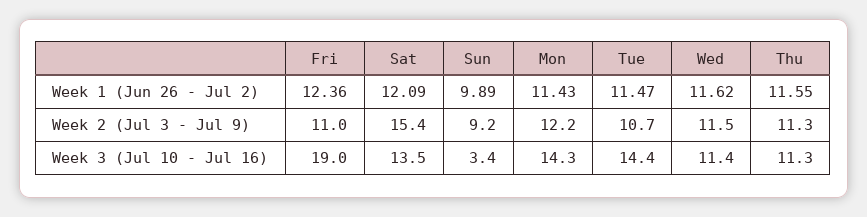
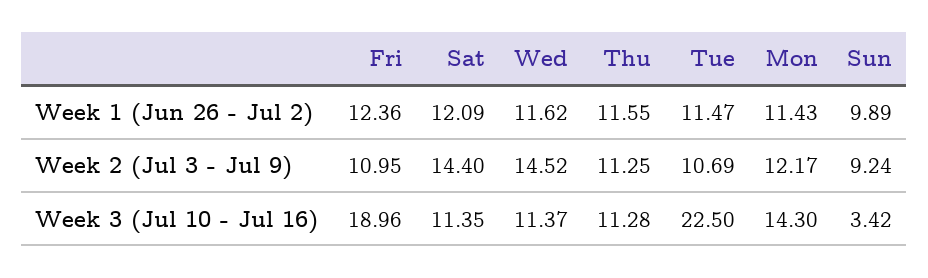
  {
    "Fri": {
      "Week 1 (Jun 26 - Jul 2)": 12.36,
      "Week 2 (Jul 3 - Jul 9)": 10.95,
      "Week 3 (Jul 10 - Jul 16)": 18.96
    },
    "Sat": {
      "Week 1 (Jun 26 - Jul 2)": 12.09,
-     "Week 2 (Jul 3 - Jul 9)": 15.4,
+     "Week 2 (Jul 3 - Jul 9)": 14.4,
-     "Week 3 (Jul 10 - Jul 16)": 13.5
+     "Week 3 (Jul 10 - Jul 16)": 11.35
    },
    "Sun": {
      "Week 1 (Jun 26 - Jul 2)": 9.89,
      "Week 2 (Jul 3 - Jul 9)": 9.24,
      "Week 3 (Jul 10 - Jul 16)": 3.42
    },
    "Mon": {
      "Week 1 (Jun 26 - Jul 2)": 11.43,
      "Week 2 (Jul 3 - Jul 9)": 12.17,
      "Week 3 (Jul 10 - Jul 16)": 14.3
    },
    "Tue": {
      "Week 1 (Jun 26 - Jul 2)": 11.47,
      "Week 2 (Jul 3 - Jul 9)": 10.69,
-     "Week 3 (Jul 10 - Jul 16)": 14.4
+     "Week 3 (Jul 10 - Jul 16)": 22.5
    },
    "Wed": {
      "Week 1 (Jun 26 - Jul 2)": 11.62,
-     "Week 2 (Jul 3 - Jul 9)": 11.5,
+     "Week 2 (Jul 3 - Jul 9)": 14.52,
      "Week 3 (Jul 10 - Jul 16)": 11.37
    },
    "Thu": {
      "Week 1 (Jun 26 - Jul 2)": 11.55,
      "Week 2 (Jul 3 - Jul 9)": 11.25,
      "Week 3 (Jul 10 - Jul 16)": 11.28
    }
  }

